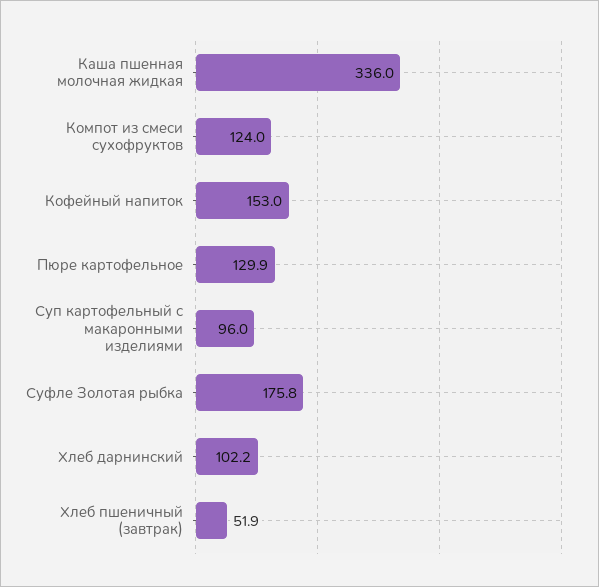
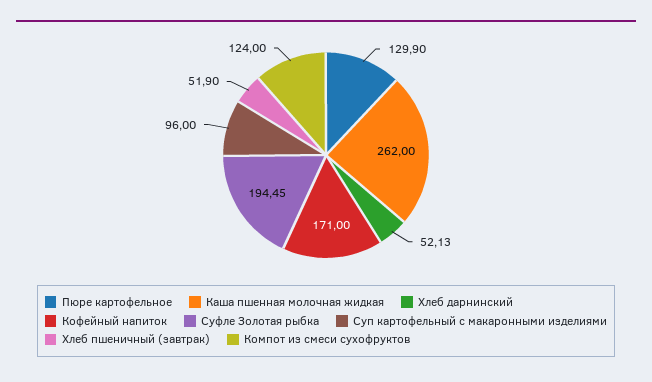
  {
-   "Каша пшенная молочная жидкая": 336,
+   "Каша пшенная молочная жидкая": 262,
    "Компот из смеси сухофруктов": 124,
-   "Кофейный напиток": 153,
+   "Кофейный напиток": 171,
    "Пюре картофельное": 129.9,
    "Суп картофельный с макаронными изделиями": 96,
-   "Суфле Золотая рыбка": 175.8,
+   "Суфле Золотая рыбка": 194.45,
-   "Хлеб дарнинский": 102.2,
+   "Хлеб дарнинский": 52.13,
    "Хлеб пшеничный (завтрак)": 51.9
  }

